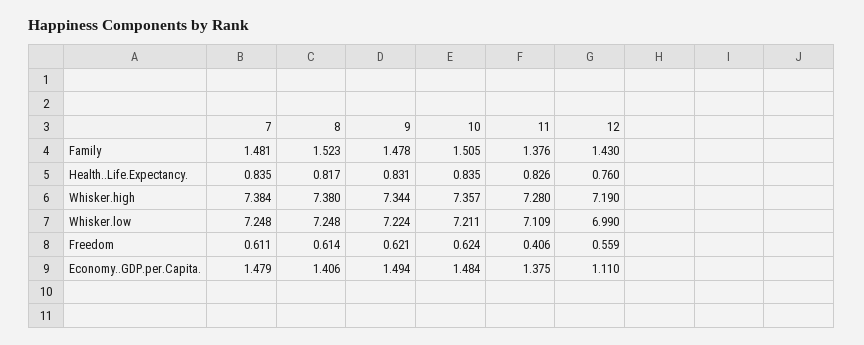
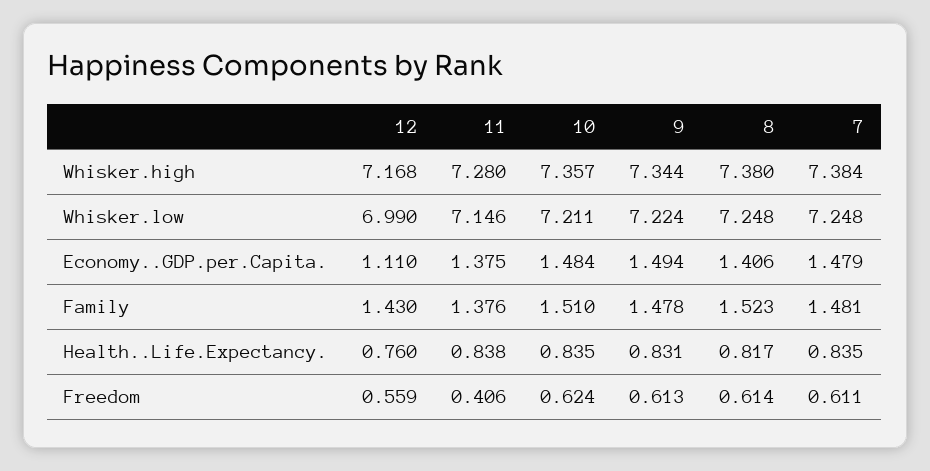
  {
    "7": {
      "Family": 1.481,
      "Health..Life.Expectancy.": 0.835,
      "Whisker.high": 7.384,
      "Whisker.low": 7.248,
      "Freedom": 0.611,
      "Economy..GDP.per.Capita.": 1.479
    },
    "8": {
      "Family": 1.523,
      "Health..Life.Expectancy.": 0.817,
      "Whisker.high": 7.38,
      "Whisker.low": 7.248,
      "Freedom": 0.614,
      "Economy..GDP.per.Capita.": 1.406
    },
    "9": {
      "Family": 1.478,
      "Health..Life.Expectancy.": 0.831,
      "Whisker.high": 7.344,
      "Whisker.low": 7.224,
-     "Freedom": 0.621,
+     "Freedom": 0.613,
      "Economy..GDP.per.Capita.": 1.494
    },
    "10": {
-     "Family": 1.505,
+     "Family": 1.51,
      "Health..Life.Expectancy.": 0.835,
      "Whisker.high": 7.357,
      "Whisker.low": 7.211,
      "Freedom": 0.624,
      "Economy..GDP.per.Capita.": 1.484
    },
    "11": {
      "Family": 1.376,
-     "Health..Life.Expectancy.": 0.826,
+     "Health..Life.Expectancy.": 0.838,
      "Whisker.high": 7.28,
-     "Whisker.low": 7.109,
+     "Whisker.low": 7.146,
      "Freedom": 0.406,
      "Economy..GDP.per.Capita.": 1.375
    },
    "12": {
      "Family": 1.43,
      "Health..Life.Expectancy.": 0.76,
-     "Whisker.high": 7.19,
+     "Whisker.high": 7.168,
      "Whisker.low": 6.99,
      "Freedom": 0.559,
      "Economy..GDP.per.Capita.": 1.11
    }
  }

